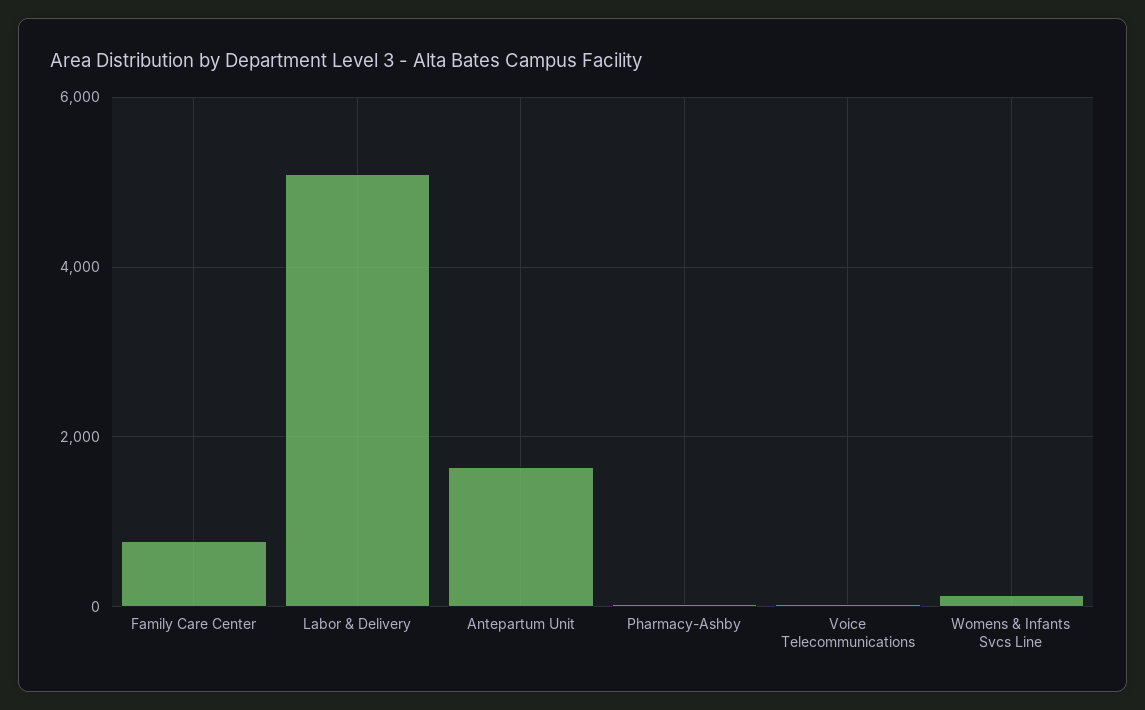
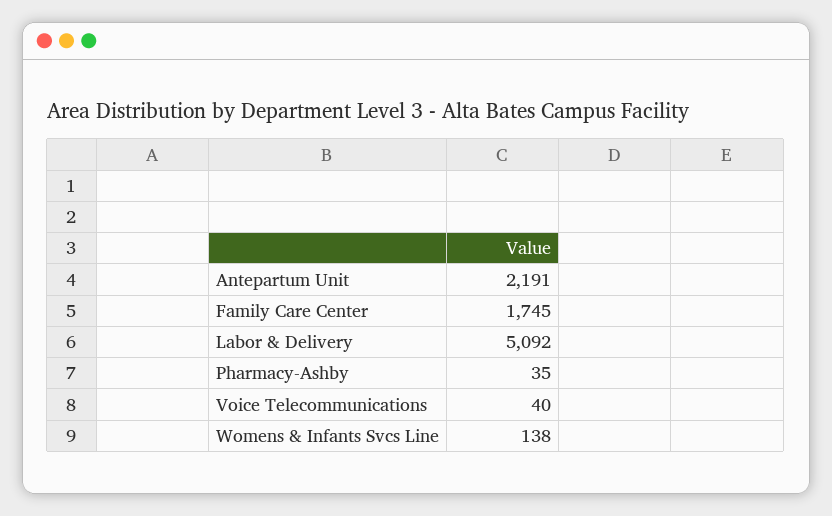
  {
-   "Family Care Center": 800,
+   "Family Care Center": 1745,
    "Labor & Delivery": 5092,
-   "Antepartum Unit": 1600,
+   "Antepartum Unit": 2191,
    "Pharmacy-Ashby": 35,
    "Voice Telecommunications": 40,
    "Womens & Infants Svcs Line": 138
  }

